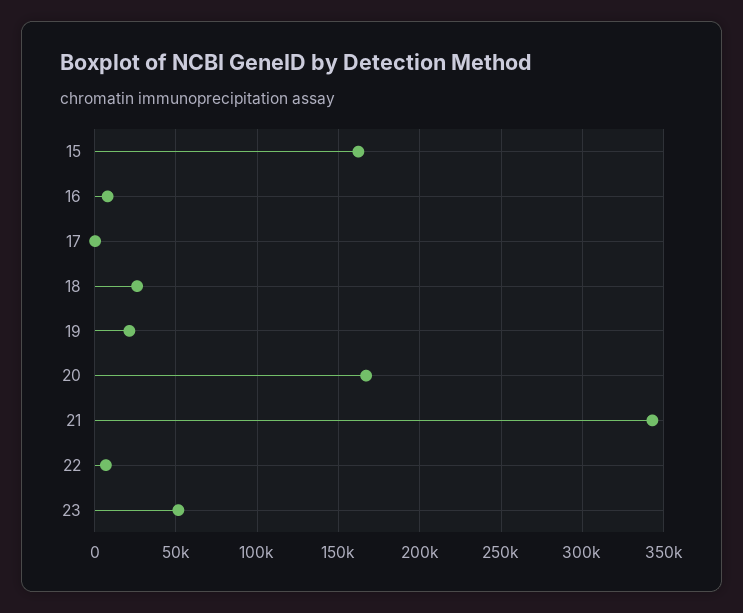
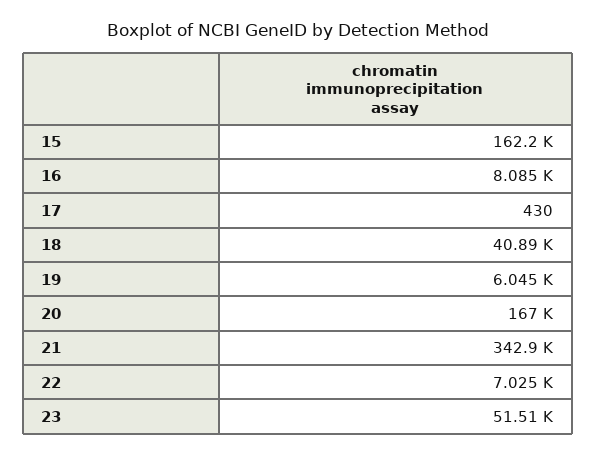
  {
    "15": 162200,
    "16": 8085,
    "17": 430,
-   "18": 25000,
+   "18": 40890,
-   "19": 20000,
+   "19": 6045,
    "20": 167000,
    "21": 342900,
    "22": 7025,
    "23": 51510
  }

